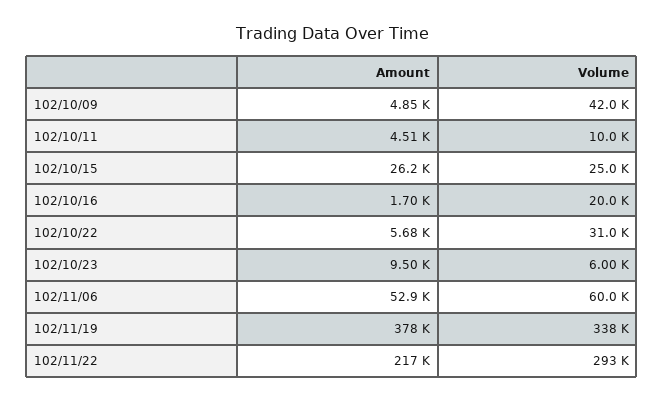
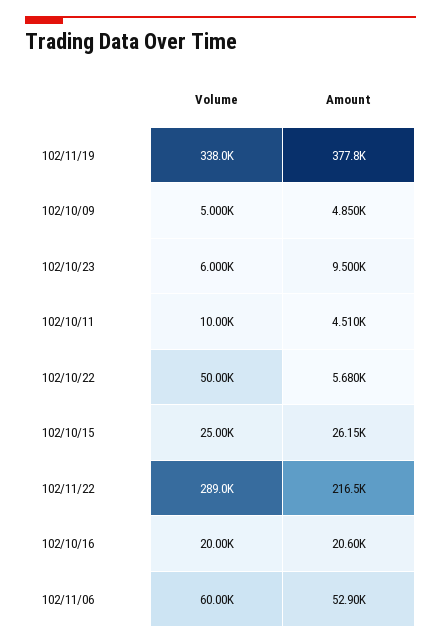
  {
    "Amount": {
      "102/10/09": 4850,
      "102/10/11": 4510,
      "102/10/15": 26150,
-     "102/10/16": 1700,
+     "102/10/16": 20600,
      "102/10/22": 5680,
      "102/10/23": 9500,
      "102/11/06": 52900,
      "102/11/19": 377800,
      "102/11/22": 216500
    },
    "Volume": {
-     "102/10/09": 42000,
+     "102/10/09": 5000,
      "102/10/11": 10000,
      "102/10/15": 25000,
      "102/10/16": 20000,
-     "102/10/22": 31000,
+     "102/10/22": 50000,
      "102/10/23": 6000,
      "102/11/06": 60000,
      "102/11/19": 338000,
-     "102/11/22": 293000
+     "102/11/22": 289000
    }
  }

